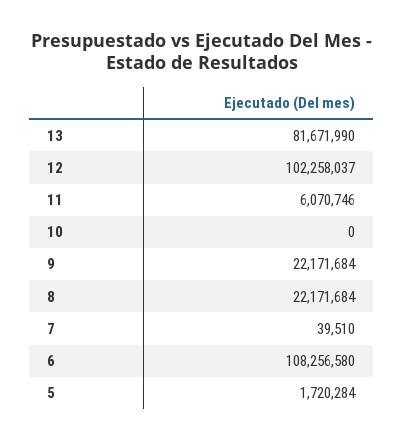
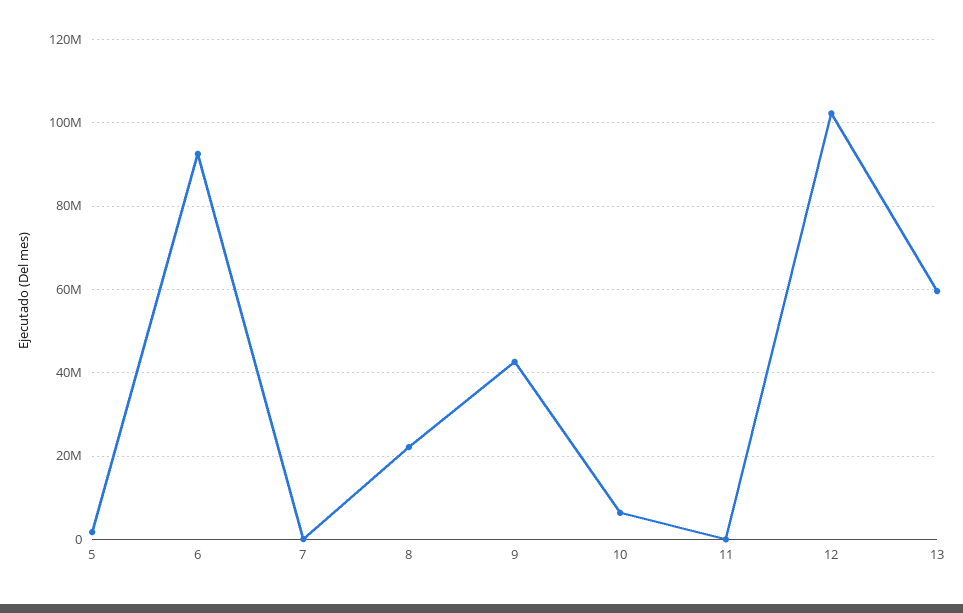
  {
-   "13": 81671990,
+   "13": 60000000,
    "12": 102258037,
-   "11": 6070746,
+   "11": 0,
-   "10": 0,
+   "10": 6000000,
-   "9": 22171684,
+   "9": 42000000,
    "8": 22171684,
    "7": 39510,
-   "6": 108256580,
+   "6": 92000000,
    "5": 1720284
  }

